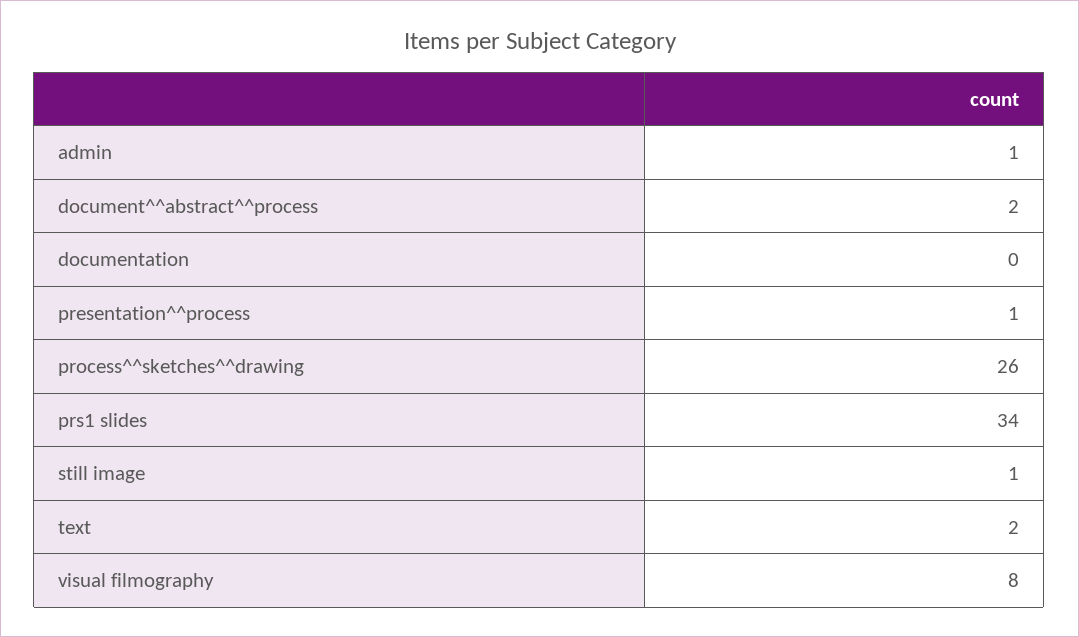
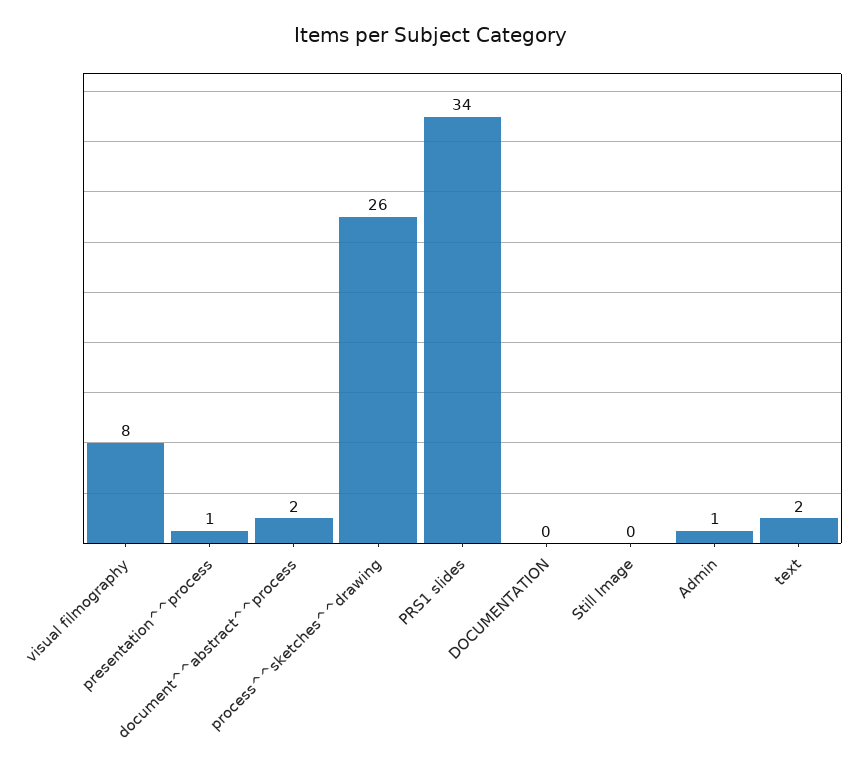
  {
    "admin": 1,
    "document^^abstract^^process": 2,
    "documentation": 0,
    "presentation^^process": 1,
    "process^^sketches^^drawing": 26,
    "prs1 slides": 34,
-   "still image": 1,
+   "still image": 0,
    "text": 2,
    "visual filmography": 8
  }

